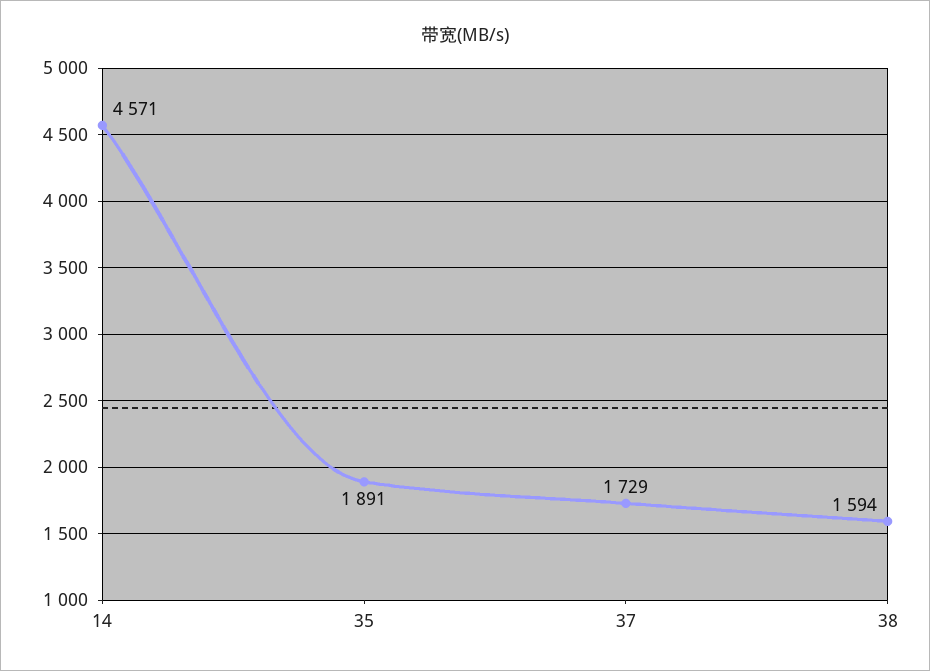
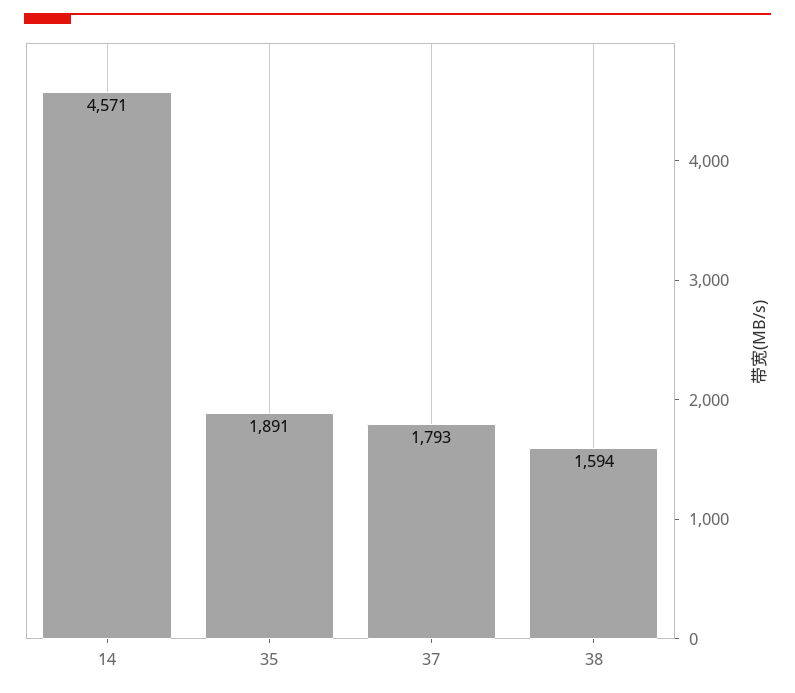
  {
    "14": 4571,
    "35": 1891,
-   "37": 1729,
+   "37": 1793,
    "38": 1594
  }

